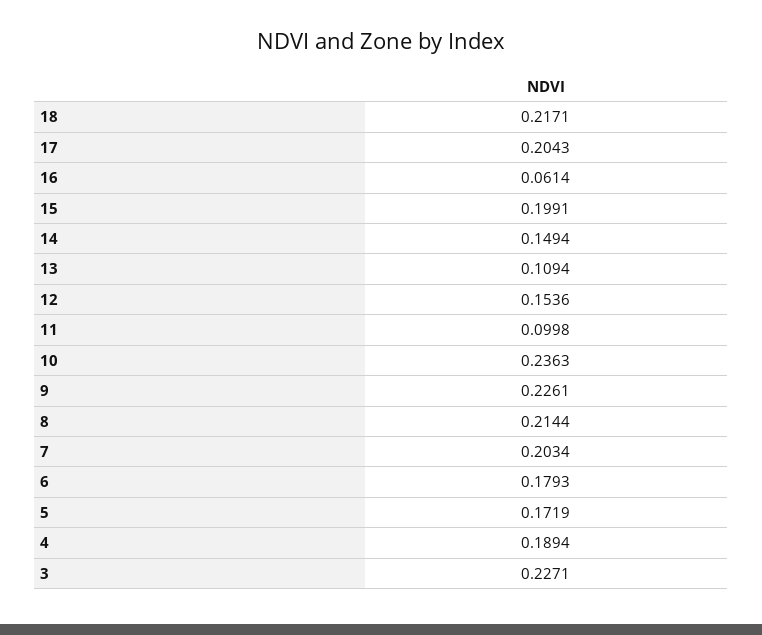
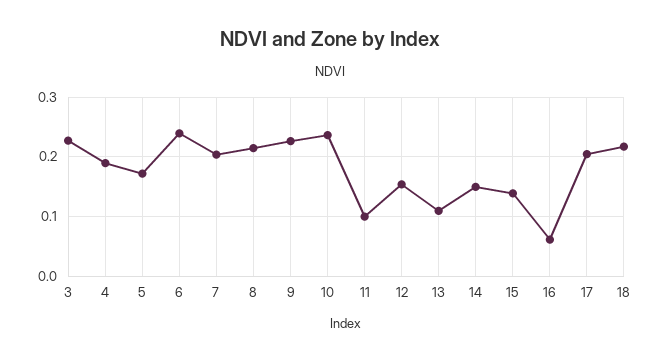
  {
    "18": 0.2171,
    "17": 0.2043,
    "16": 0.0614,
-   "15": 0.1991,
+   "15": 0.14,
    "14": 0.1494,
    "13": 0.1094,
    "12": 0.1536,
    "11": 0.0998,
    "10": 0.2363,
    "9": 0.2261,
    "8": 0.2144,
    "7": 0.2034,
-   "6": 0.1793,
+   "6": 0.24,
    "5": 0.1719,
    "4": 0.1894,
    "3": 0.2271
  }

